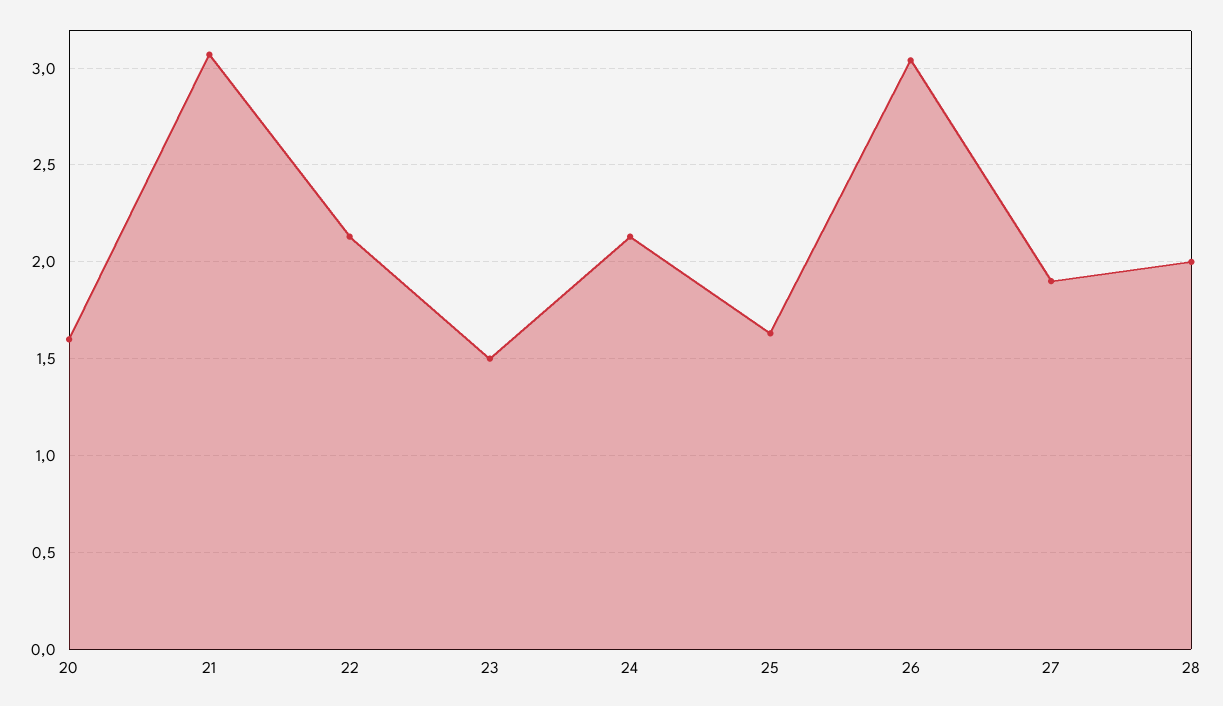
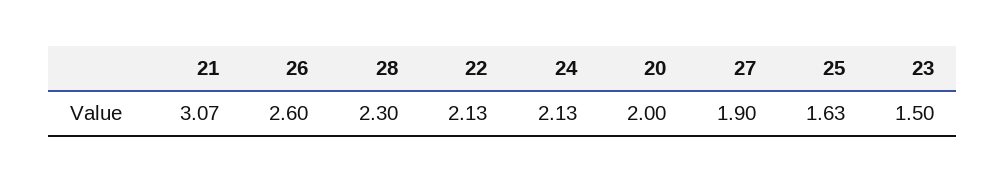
  {
-   "20": 1.6,
+   "20": 2,
    "21": 3.07,
    "22": 2.13,
    "23": 1.5,
    "24": 2.13,
    "25": 1.63,
-   "26": 3.05,
+   "26": 2.6,
    "27": 1.9,
-   "28": 2
+   "28": 2.3
  }

